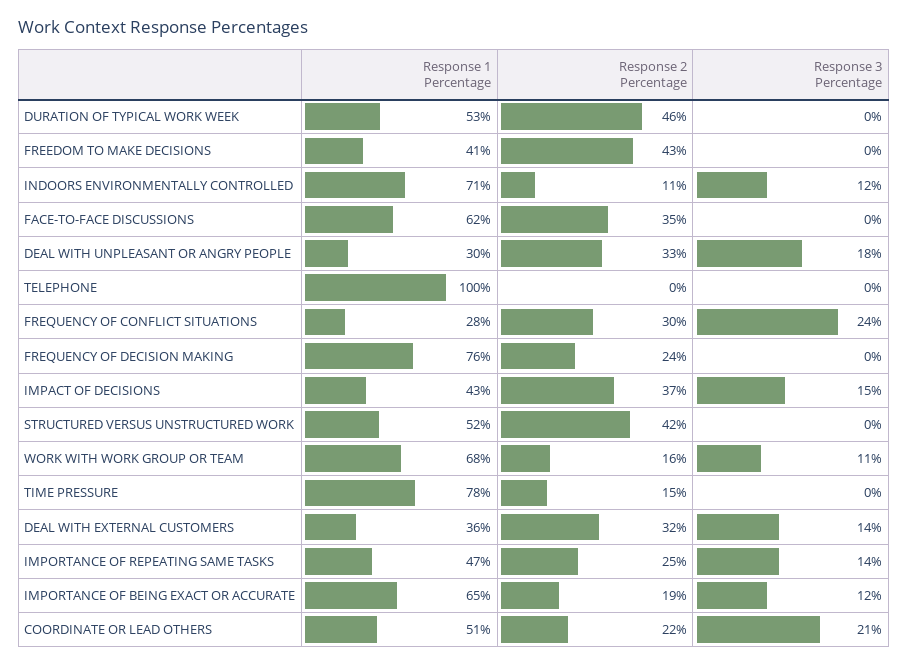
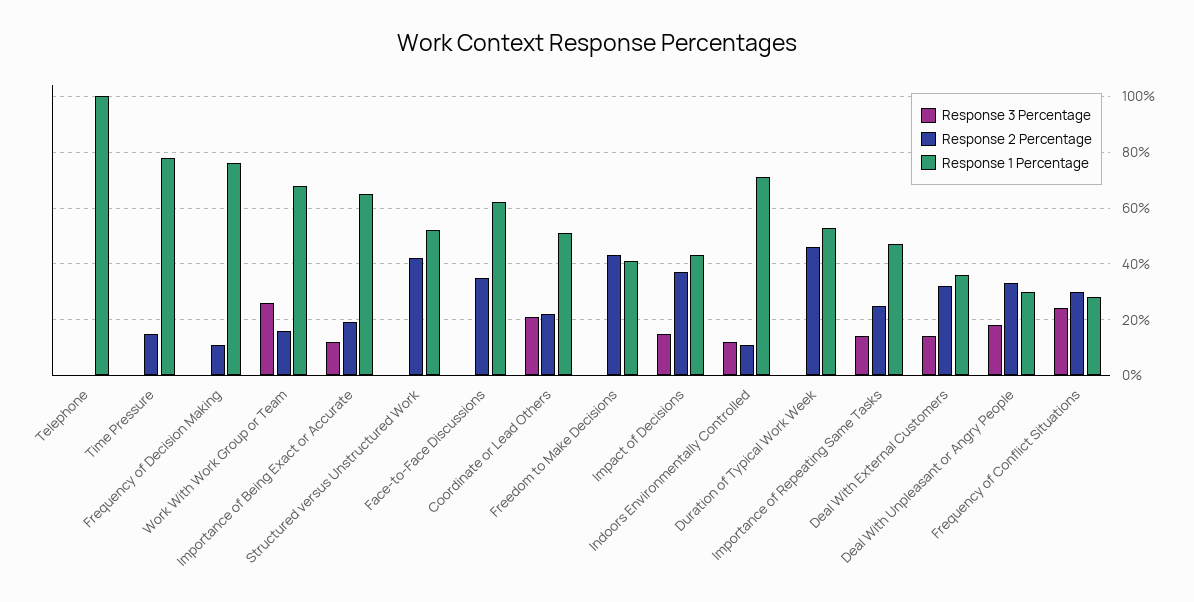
  {
    "Response 1 Percentage": {
      "DURATION OF TYPICAL WORK WEEK": 53,
      "FREEDOM TO MAKE DECISIONS": 41,
      "INDOORS ENVIRONMENTALLY CONTROLLED": 71,
      "FACE-TO-FACE DISCUSSIONS": 62,
      "DEAL WITH UNPLEASANT OR ANGRY PEOPLE": 30,
      "TELEPHONE": 100,
      "FREQUENCY OF CONFLICT SITUATIONS": 28,
      "FREQUENCY OF DECISION MAKING": 76,
      "IMPACT OF DECISIONS": 43,
      "STRUCTURED VERSUS UNSTRUCTURED WORK": 52,
      "WORK WITH WORK GROUP OR TEAM": 68,
      "TIME PRESSURE": 78,
      "DEAL WITH EXTERNAL CUSTOMERS": 36,
      "IMPORTANCE OF REPEATING SAME TASKS": 47,
      "IMPORTANCE OF BEING EXACT OR ACCURATE": 65,
      "COORDINATE OR LEAD OTHERS": 51
    },
    "Response 2 Percentage": {
      "DURATION OF TYPICAL WORK WEEK": 46,
      "FREEDOM TO MAKE DECISIONS": 43,
      "INDOORS ENVIRONMENTALLY CONTROLLED": 11,
      "FACE-TO-FACE DISCUSSIONS": 35,
      "DEAL WITH UNPLEASANT OR ANGRY PEOPLE": 33,
      "TELEPHONE": 0,
      "FREQUENCY OF CONFLICT SITUATIONS": 30,
-     "FREQUENCY OF DECISION MAKING": 24,
+     "FREQUENCY OF DECISION MAKING": 10,
      "IMPACT OF DECISIONS": 37,
      "STRUCTURED VERSUS UNSTRUCTURED WORK": 42,
      "WORK WITH WORK GROUP OR TEAM": 16,
      "TIME PRESSURE": 15,
      "DEAL WITH EXTERNAL CUSTOMERS": 32,
      "IMPORTANCE OF REPEATING SAME TASKS": 25,
      "IMPORTANCE OF BEING EXACT OR ACCURATE": 19,
      "COORDINATE OR LEAD OTHERS": 22
    },
    "Response 3 Percentage": {
      "DURATION OF TYPICAL WORK WEEK": 0,
      "FREEDOM TO MAKE DECISIONS": 0,
      "INDOORS ENVIRONMENTALLY CONTROLLED": 12,
      "FACE-TO-FACE DISCUSSIONS": 0,
      "DEAL WITH UNPLEASANT OR ANGRY PEOPLE": 18,
      "TELEPHONE": 0,
      "FREQUENCY OF CONFLICT SITUATIONS": 24,
      "FREQUENCY OF DECISION MAKING": 0,
      "IMPACT OF DECISIONS": 15,
      "STRUCTURED VERSUS UNSTRUCTURED WORK": 0,
-     "WORK WITH WORK GROUP OR TEAM": 11,
+     "WORK WITH WORK GROUP OR TEAM": 25,
      "TIME PRESSURE": 0,
      "DEAL WITH EXTERNAL CUSTOMERS": 14,
      "IMPORTANCE OF REPEATING SAME TASKS": 14,
      "IMPORTANCE OF BEING EXACT OR ACCURATE": 12,
      "COORDINATE OR LEAD OTHERS": 21
    }
  }

